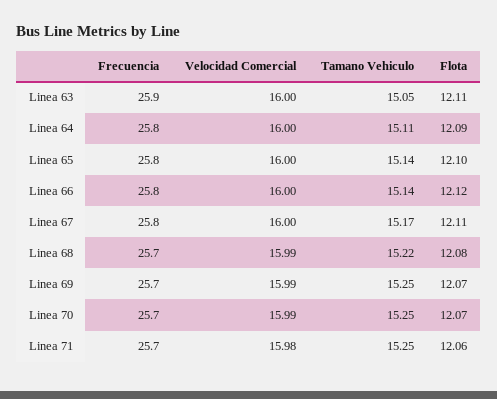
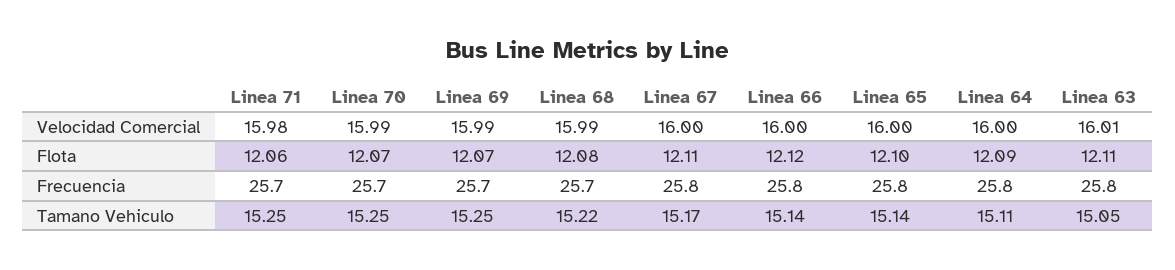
  {
    "Frecuencia": {
-     "Linea 63": 25.9,
+     "Linea 63": 25.8,
      "Linea 64": 25.8,
      "Linea 65": 25.8,
      "Linea 66": 25.8,
      "Linea 67": 25.8,
      "Linea 68": 25.7,
      "Linea 69": 25.7,
      "Linea 70": 25.7,
      "Linea 71": 25.7
    },
    "Velocidad Comercial": {
-     "Linea 63": 16,
+     "Linea 63": 16.01,
      "Linea 64": 16,
      "Linea 65": 16,
      "Linea 66": 16,
      "Linea 67": 16,
      "Linea 68": 15.99,
      "Linea 69": 15.99,
      "Linea 70": 15.99,
      "Linea 71": 15.98
    },
    "Tamano Vehiculo": {
      "Linea 63": 15.05,
      "Linea 64": 15.11,
      "Linea 65": 15.14,
      "Linea 66": 15.14,
      "Linea 67": 15.17,
      "Linea 68": 15.22,
      "Linea 69": 15.25,
      "Linea 70": 15.25,
      "Linea 71": 15.25
    },
    "Flota": {
      "Linea 63": 12.11,
      "Linea 64": 12.09,
      "Linea 65": 12.1,
      "Linea 66": 12.12,
      "Linea 67": 12.11,
      "Linea 68": 12.08,
      "Linea 69": 12.07,
      "Linea 70": 12.07,
      "Linea 71": 12.06
    }
  }

